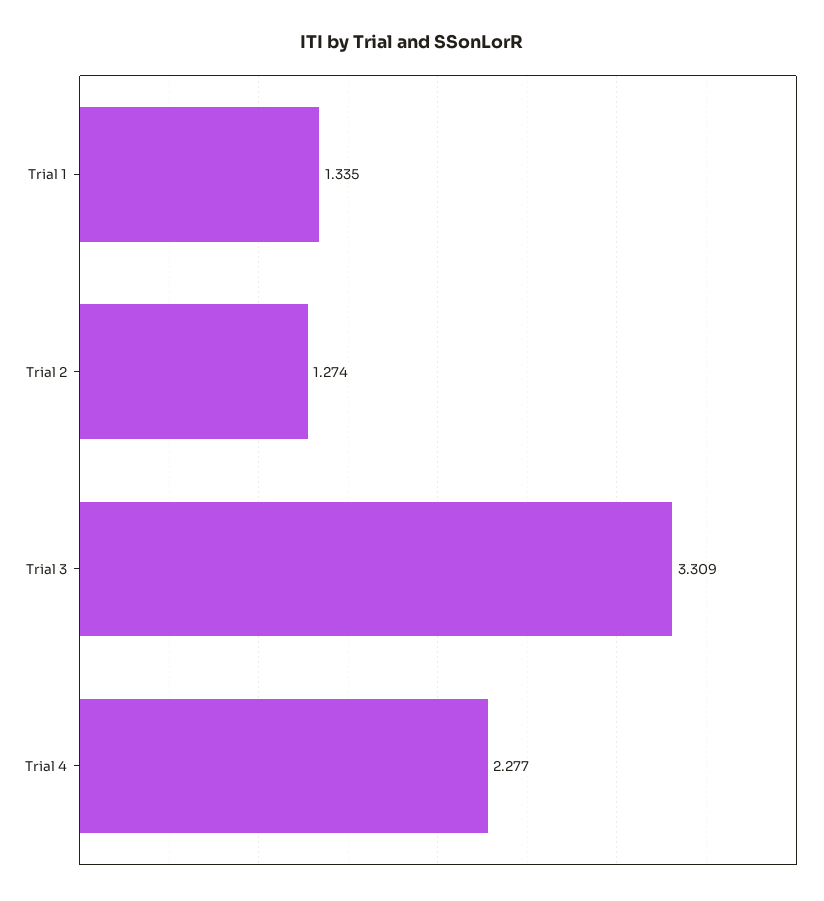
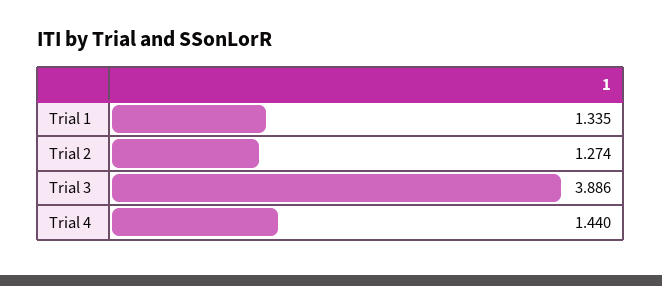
  {
    "Trial 1": 1.335,
    "Trial 2": 1.274,
-   "Trial 3": 3.309,
+   "Trial 3": 3.886,
-   "Trial 4": 2.277
+   "Trial 4": 1.44
  }

